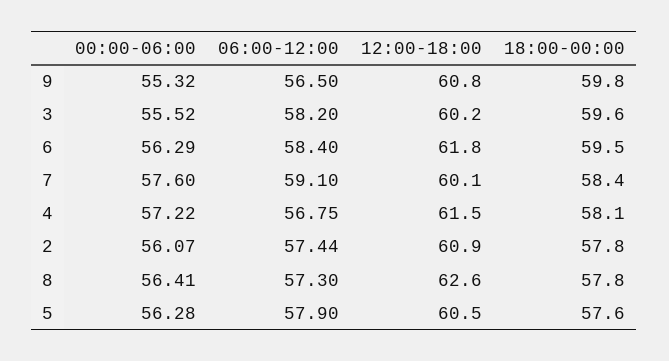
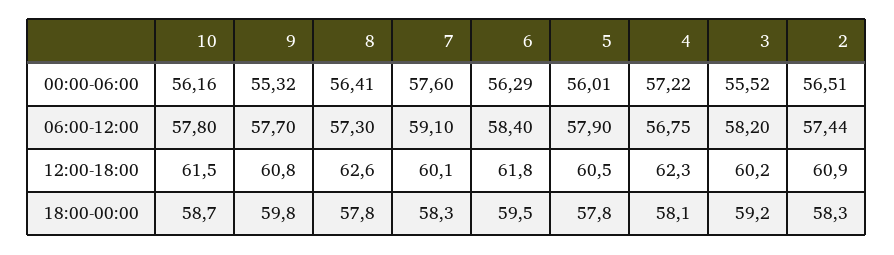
  {
    "00:00-06:00": {
      "9": 55.32,
      "3": 55.52,
      "6": 56.29,
      "7": 57.6,
      "4": 57.22,
-     "2": 56.07,
+     "2": 56.51,
      "8": 56.41,
-     "5": 56.28
+     "5": 56.01,
+     "10": 56.16
    },
    "06:00-12:00": {
-     "9": 56.5,
+     "9": 57.7,
      "3": 58.2,
      "6": 58.4,
      "7": 59.1,
      "4": 56.75,
      "2": 57.44,
      "8": 57.3,
-     "5": 57.9
+     "5": 57.9,
+     "10": 57.8
    },
    "12:00-18:00": {
      "9": 60.8,
      "3": 60.2,
      "6": 61.8,
      "7": 60.1,
-     "4": 61.5,
+     "4": 62.3,
      "2": 60.9,
      "8": 62.6,
-     "5": 60.5
+     "5": 60.5,
+     "10": 61.5
    },
    "18:00-00:00": {
      "9": 59.8,
-     "3": 59.6,
+     "3": 59.2,
      "6": 59.5,
-     "7": 58.4,
+     "7": 58.3,
      "4": 58.1,
-     "2": 57.8,
+     "2": 58.3,
      "8": 57.8,
-     "5": 57.6
+     "5": 57.8,
+     "10": 58.7
    }
  }

